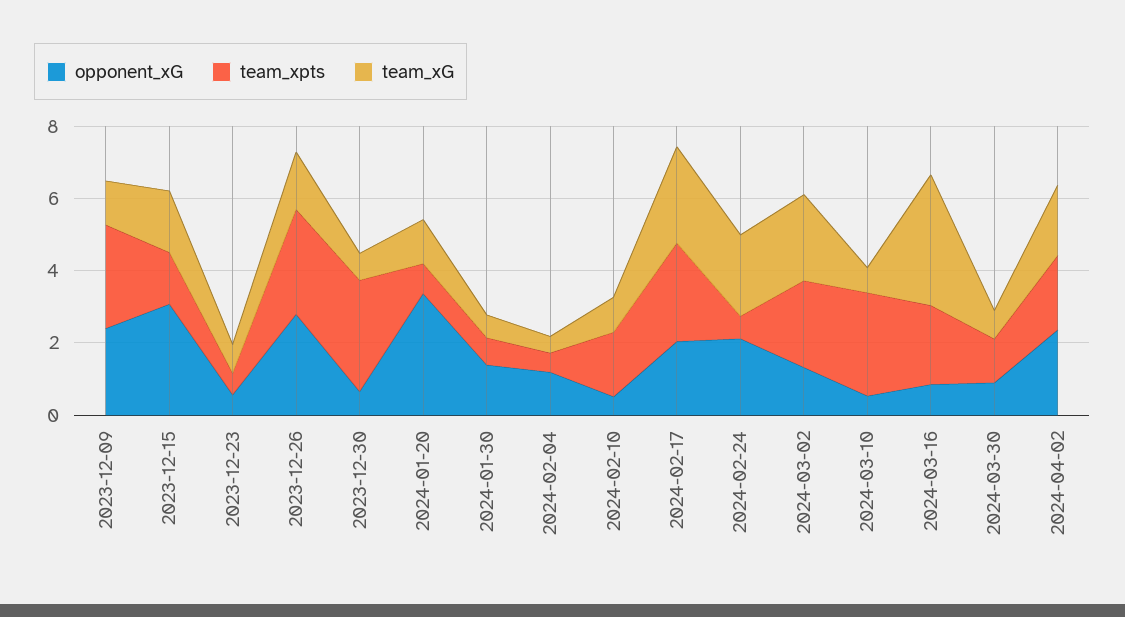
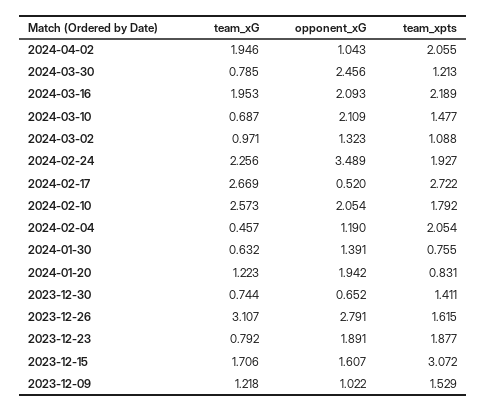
  {
    "opponent_xG": {
-     "2023-12-09": 2.5,
+     "2023-12-09": 1.022,
-     "2023-12-15": 3,
+     "2023-12-15": 1.607,
-     "2023-12-23": 0.5,
+     "2023-12-23": 1.891,
      "2023-12-26": 2.791,
      "2023-12-30": 0.652,
-     "2024-01-20": 3.5,
+     "2024-01-20": 1.942,
      "2024-01-30": 1.391,
      "2024-02-04": 1.19,
-     "2024-02-10": 0.5,
+     "2024-02-10": 2.054,
-     "2024-02-17": 2,
+     "2024-02-17": 0.52,
-     "2024-02-24": 2,
+     "2024-02-24": 3.489,
      "2024-03-02": 1.323,
-     "2024-03-10": 0.5,
+     "2024-03-10": 2.109,
-     "2024-03-16": 1,
+     "2024-03-16": 2.093,
-     "2024-03-30": 1,
+     "2024-03-30": 2.456,
-     "2024-04-02": 2.5
+     "2024-04-02": 1.043
    },
    "team_xpts": {
-     "2023-12-09": 3,
+     "2023-12-09": 1.529,
-     "2023-12-15": 1.5,
+     "2023-12-15": 3.072,
-     "2023-12-23": 0.5,
+     "2023-12-23": 1.877,
-     "2023-12-26": 3,
+     "2023-12-26": 1.615,
-     "2023-12-30": 3,
+     "2023-12-30": 1.411,
      "2024-01-20": 0.831,
      "2024-01-30": 0.755,
-     "2024-02-04": 0.5,
+     "2024-02-04": 2.054,
      "2024-02-10": 1.792,
      "2024-02-17": 2.722,
-     "2024-02-24": 0.5,
+     "2024-02-24": 1.927,
-     "2024-03-02": 2.5,
+     "2024-03-02": 1.088,
-     "2024-03-10": 3,
+     "2024-03-10": 1.477,
      "2024-03-16": 2.189,
      "2024-03-30": 1.213,
      "2024-04-02": 2.055
    },
    "team_xG": {
      "2023-12-09": 1.218,
      "2023-12-15": 1.706,
      "2023-12-23": 0.792,
-     "2023-12-26": 1.5,
+     "2023-12-26": 3.107,
      "2023-12-30": 0.744,
      "2024-01-20": 1.223,
      "2024-01-30": 0.632,
      "2024-02-04": 0.457,
-     "2024-02-10": 1,
+     "2024-02-10": 2.573,
      "2024-02-17": 2.669,
      "2024-02-24": 2.256,
-     "2024-03-02": 2.5,
+     "2024-03-02": 0.971,
      "2024-03-10": 0.687,
-     "2024-03-16": 3.5,
+     "2024-03-16": 1.953,
      "2024-03-30": 0.785,
      "2024-04-02": 1.946
    }
  }

